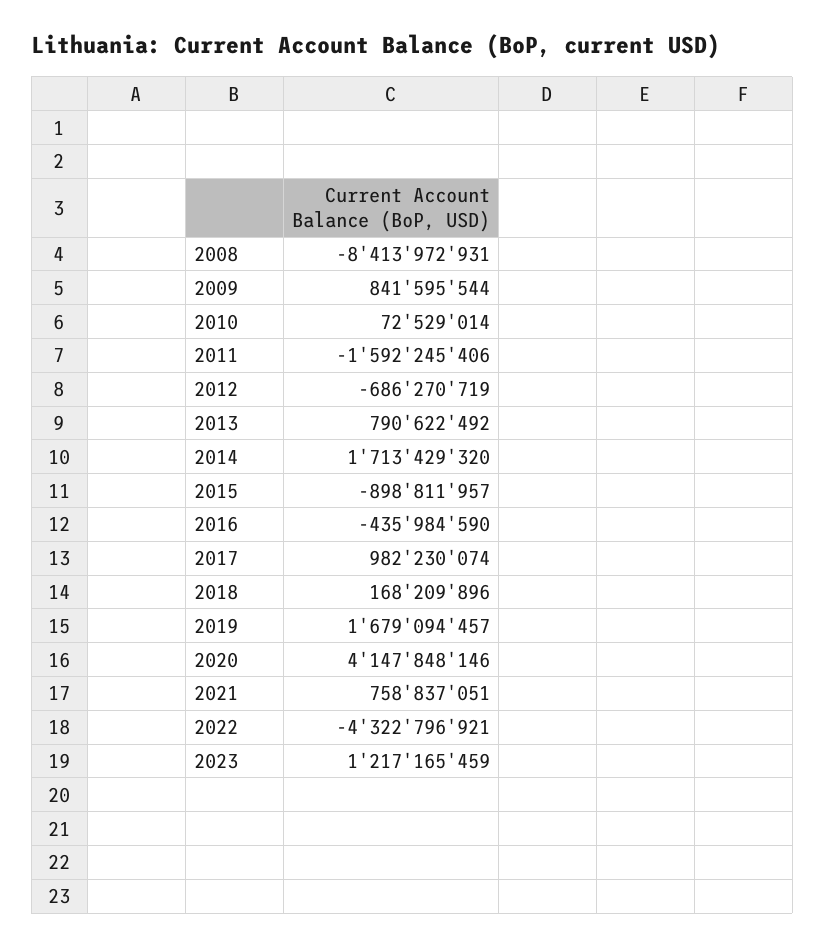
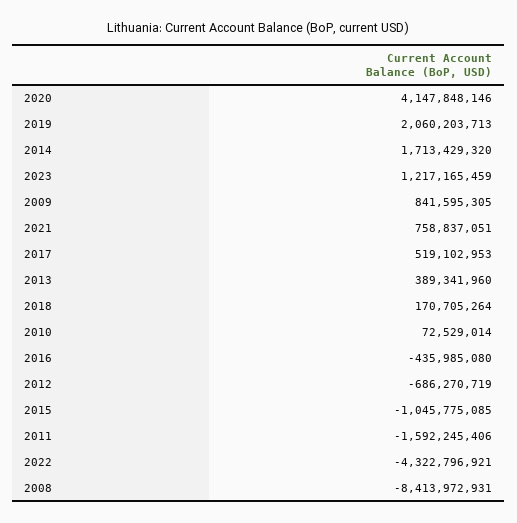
  {
    "2008": -8413972931,
-   "2009": 841595544,
+   "2009": 841595305,
    "2010": 72529014,
    "2011": -1592245406,
    "2012": -686270719,
-   "2013": 790622492,
+   "2013": 389341960,
    "2014": 1713429320,
-   "2015": -898811957,
+   "2015": -1045775085,
-   "2016": -435984590,
+   "2016": -435985080,
-   "2017": 982230074,
+   "2017": 519102953,
-   "2018": 168209896,
+   "2018": 170705264,
-   "2019": 1679094457,
+   "2019": 2060203713,
    "2020": 4147848146,
    "2021": 758837051,
    "2022": -4322796921,
    "2023": 1217165459
  }

